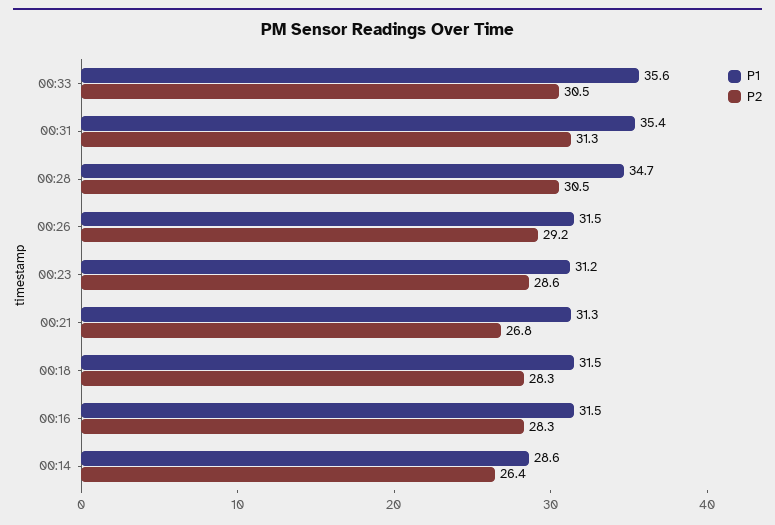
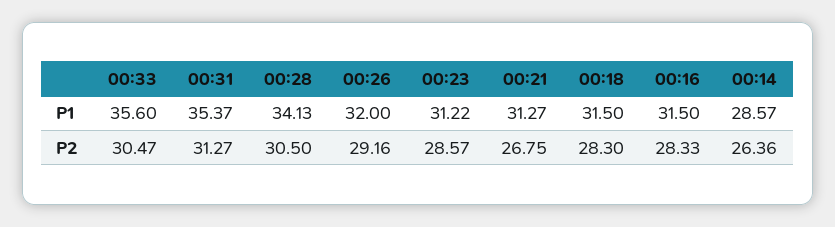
  {
    "P1": {
      "00:33": 35.6,
      "00:31": 35.37,
-     "00:28": 34.7,
+     "00:28": 34.13,
-     "00:26": 31.5,
+     "00:26": 32,
      "00:23": 31.22,
      "00:21": 31.27,
      "00:18": 31.5,
      "00:16": 31.5,
      "00:14": 28.57
    },
    "P2": {
      "00:33": 30.47,
      "00:31": 31.27,
      "00:28": 30.5,
      "00:26": 29.16,
      "00:23": 28.57,
      "00:21": 26.75,
      "00:18": 28.3,
      "00:16": 28.33,
      "00:14": 26.36
    }
  }

